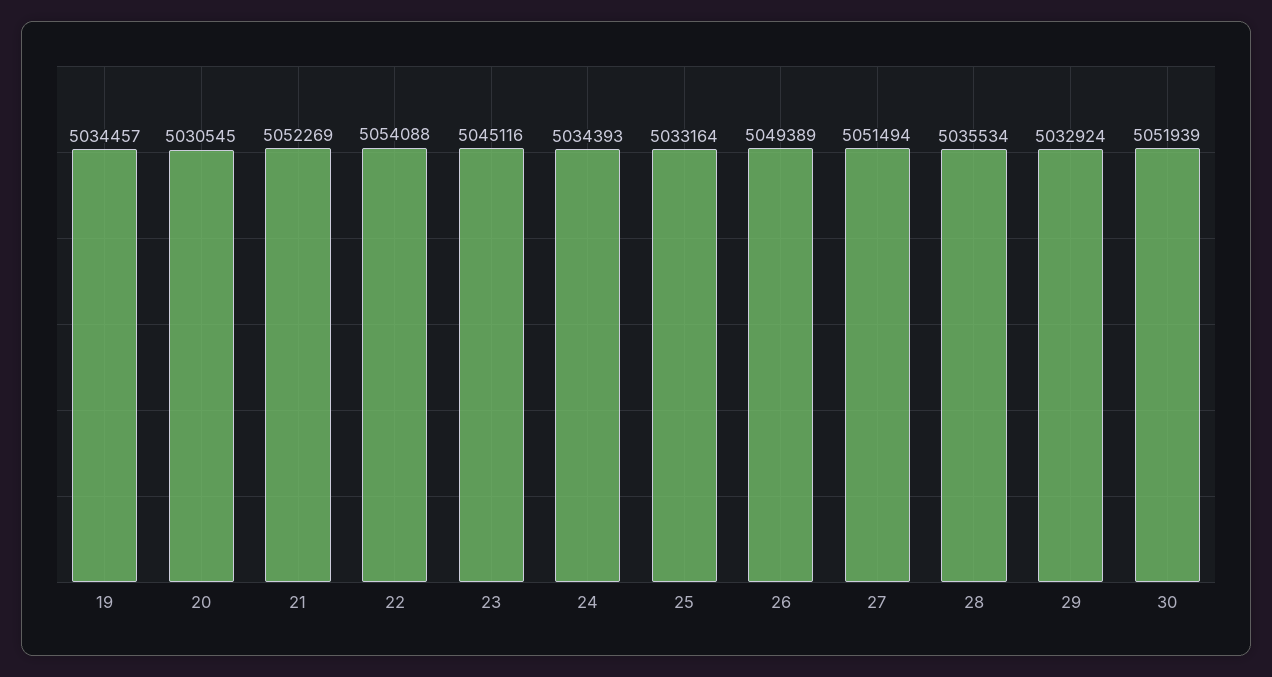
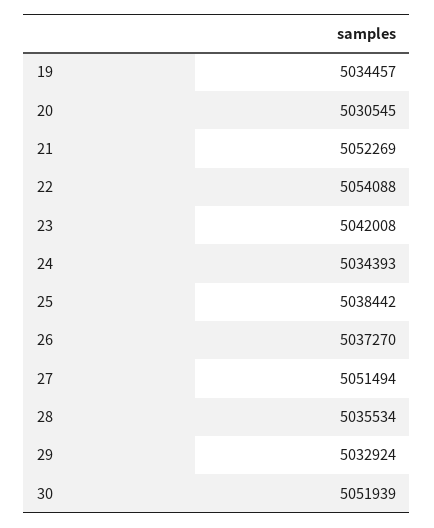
  {
    "19": 5034457,
    "20": 5030545,
    "21": 5052269,
    "22": 5054088,
-   "23": 5045116,
+   "23": 5042008,
    "24": 5034393,
-   "25": 5033164,
+   "25": 5038442,
-   "26": 5049389,
+   "26": 5037270,
    "27": 5051494,
    "28": 5035534,
    "29": 5032924,
    "30": 5051939
  }

